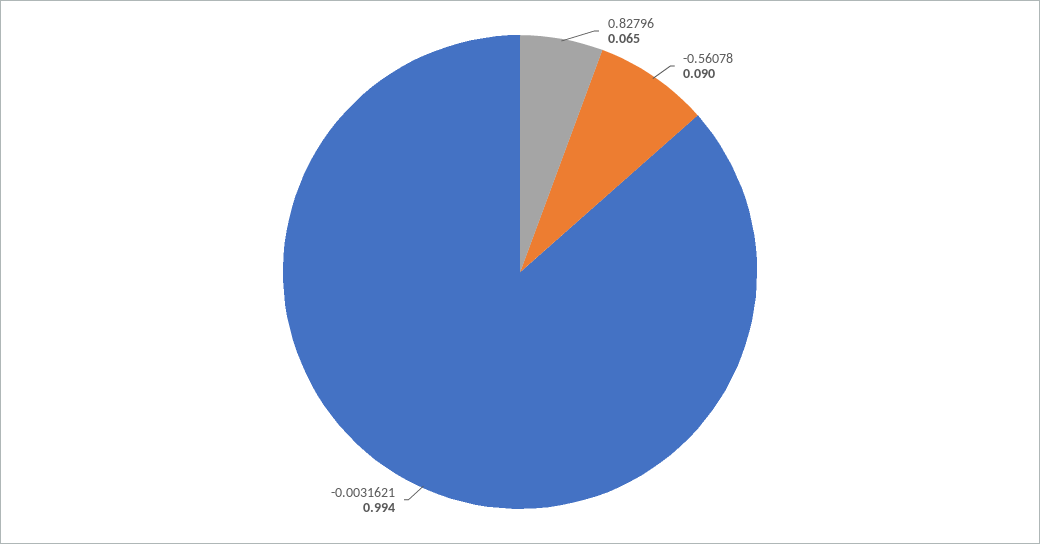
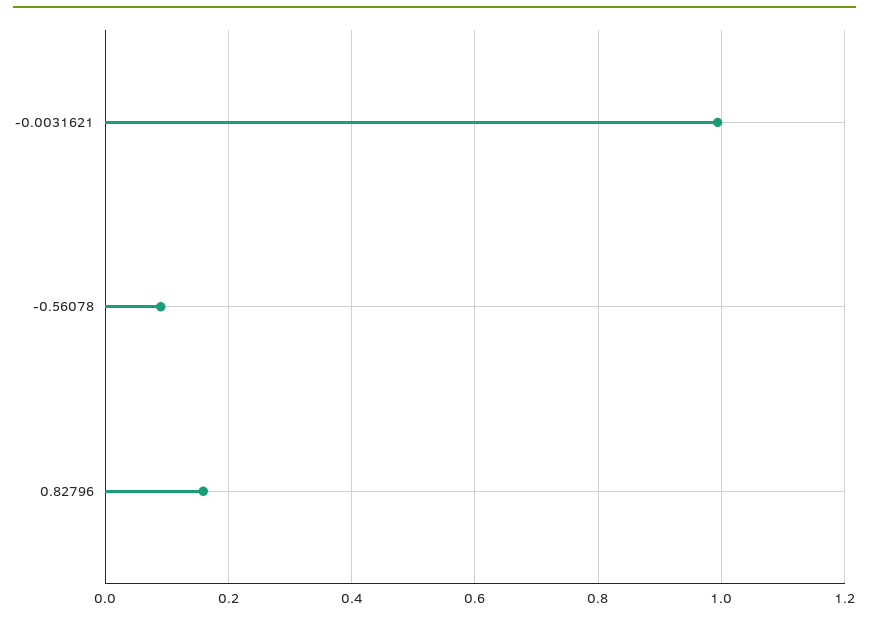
  {
-   "0.82796": 0.065,
+   "0.82796": 0.16,
    "-0.56078": 0.09,
    "-0.0031621": 0.994
  }

